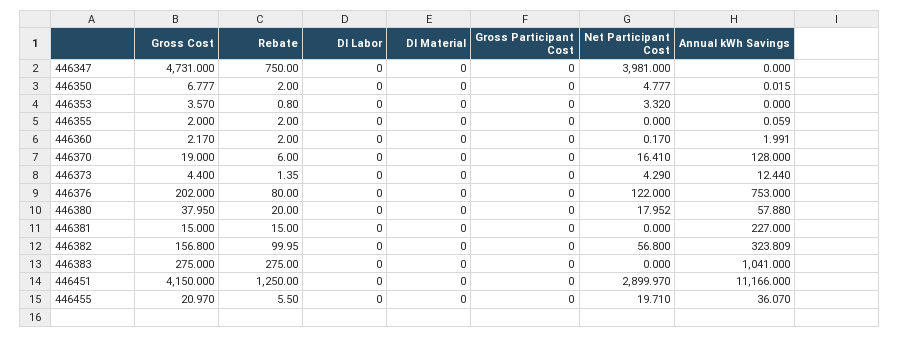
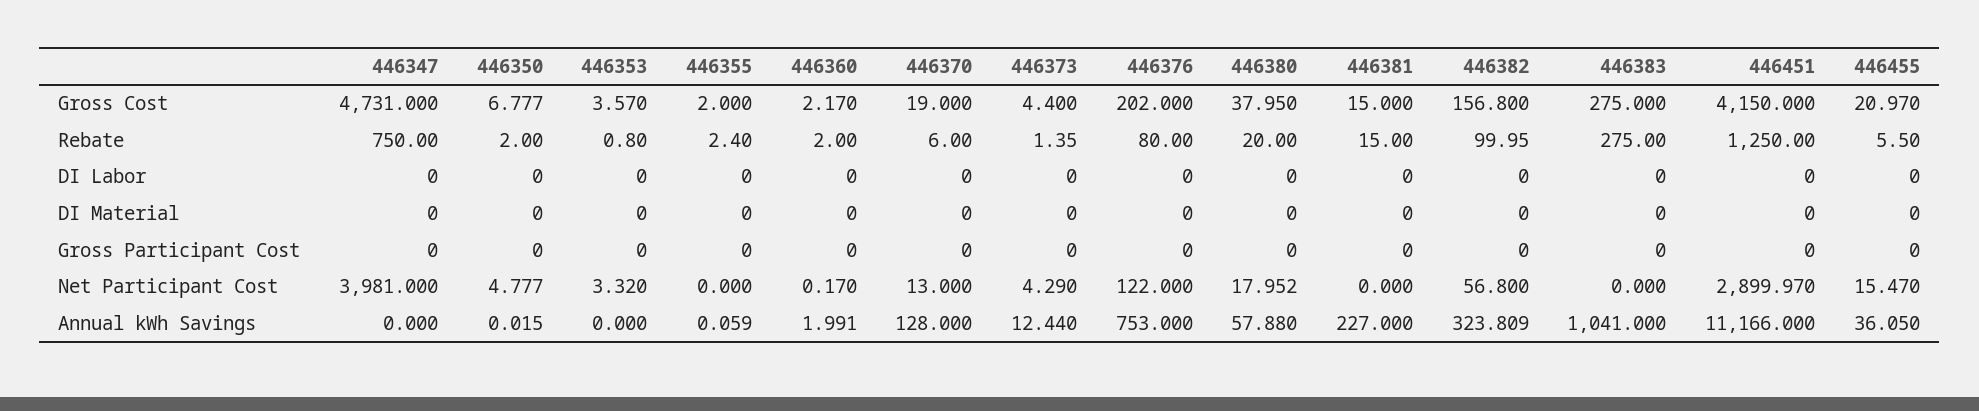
  {
    "Gross Cost": {
      "446347": 4731,
      "446350": 6.777,
      "446353": 3.57,
      "446355": 2,
      "446360": 2.17,
      "446370": 19,
      "446373": 4.4,
      "446376": 202,
      "446380": 37.95,
      "446381": 15,
      "446382": 156.8,
      "446383": 275,
      "446451": 4150,
      "446455": 20.97
    },
    "Rebate": {
      "446347": 750,
      "446350": 2,
      "446353": 0.8,
-     "446355": 2,
+     "446355": 2.4,
      "446360": 2,
      "446370": 6,
      "446373": 1.35,
      "446376": 80,
      "446380": 20,
      "446381": 15,
      "446382": 99.95,
      "446383": 275,
      "446451": 1250,
      "446455": 5.5
    },
    "DI Labor": {
      "446347": 0,
      "446350": 0,
      "446353": 0,
      "446355": 0,
      "446360": 0,
      "446370": 0,
      "446373": 0,
      "446376": 0,
      "446380": 0,
      "446381": 0,
      "446382": 0,
      "446383": 0,
      "446451": 0,
      "446455": 0
    },
    "DI Material": {
      "446347": 0,
      "446350": 0,
      "446353": 0,
      "446355": 0,
      "446360": 0,
      "446370": 0,
      "446373": 0,
      "446376": 0,
      "446380": 0,
      "446381": 0,
      "446382": 0,
      "446383": 0,
      "446451": 0,
      "446455": 0
    },
    "Gross Participant Cost": {
      "446347": 0,
      "446350": 0,
      "446353": 0,
      "446355": 0,
      "446360": 0,
      "446370": 0,
      "446373": 0,
      "446376": 0,
      "446380": 0,
      "446381": 0,
      "446382": 0,
      "446383": 0,
      "446451": 0,
      "446455": 0
    },
    "Net Participant Cost": {
      "446347": 3981,
      "446350": 4.777,
      "446353": 3.32,
      "446355": 0,
      "446360": 0.17,
-     "446370": 16.41,
+     "446370": 13,
      "446373": 4.29,
      "446376": 122,
      "446380": 17.952,
      "446381": 0,
      "446382": 56.8,
      "446383": 0,
      "446451": 2899.97,
-     "446455": 19.71
+     "446455": 15.47
    },
    "Annual kWh Savings": {
      "446347": 0,
      "446350": 0.015,
      "446353": 0,
      "446355": 0.059,
      "446360": 1.991,
      "446370": 128,
      "446373": 12.44,
      "446376": 753,
      "446380": 57.88,
      "446381": 227,
      "446382": 323.809,
      "446383": 1041,
      "446451": 11166,
-     "446455": 36.07
+     "446455": 36.05
    }
  }

